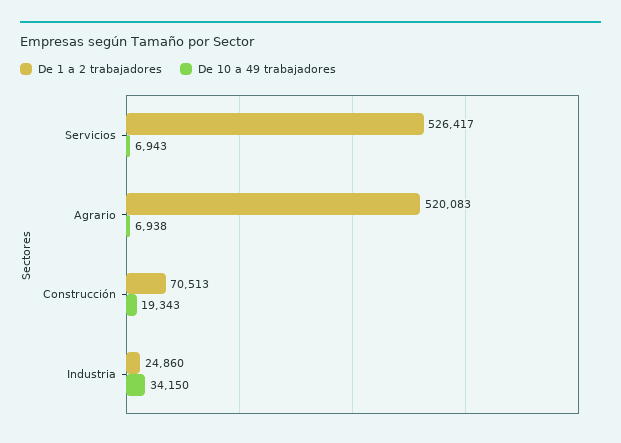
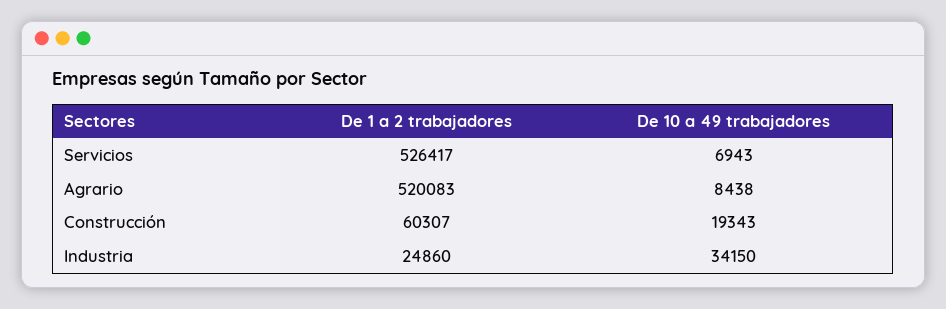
  {
    "De 1 a 2 trabajadores": {
      "Servicios": 526417,
      "Agrario": 520083,
-     "Construcción": 70513,
+     "Construcción": 60307,
      "Industria": 24860
    },
    "De 10 a 49 trabajadores": {
      "Servicios": 6943,
-     "Agrario": 6938,
+     "Agrario": 8438,
      "Construcción": 19343,
      "Industria": 34150
    }
  }

